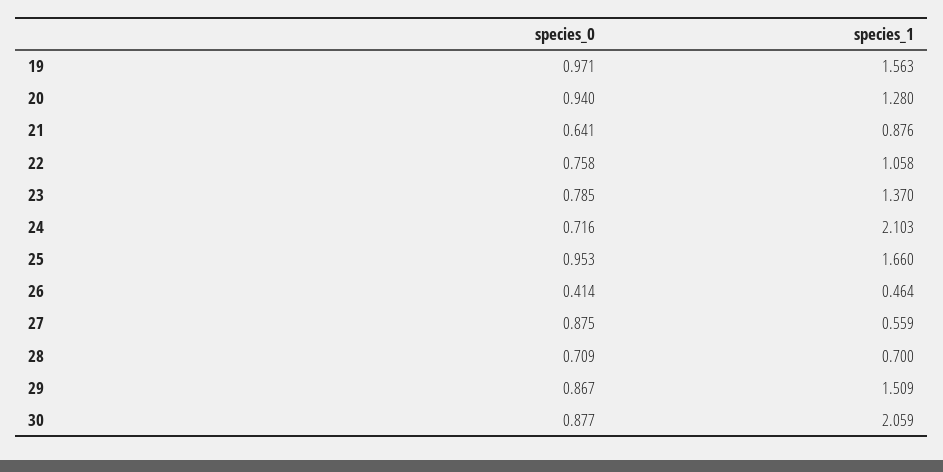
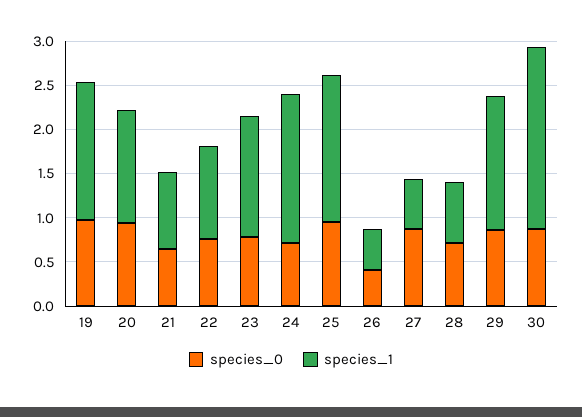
  {
    "species_0": {
      "19": 0.971,
      "20": 0.94,
      "21": 0.641,
      "22": 0.758,
      "23": 0.785,
      "24": 0.716,
      "25": 0.953,
      "26": 0.414,
      "27": 0.875,
      "28": 0.709,
      "29": 0.867,
      "30": 0.877
    },
    "species_1": {
      "19": 1.563,
      "20": 1.28,
      "21": 0.876,
      "22": 1.058,
      "23": 1.37,
-     "24": 2.103,
+     "24": 1.7,
      "25": 1.66,
      "26": 0.464,
      "27": 0.559,
      "28": 0.7,
      "29": 1.509,
      "30": 2.059
    }
  }

